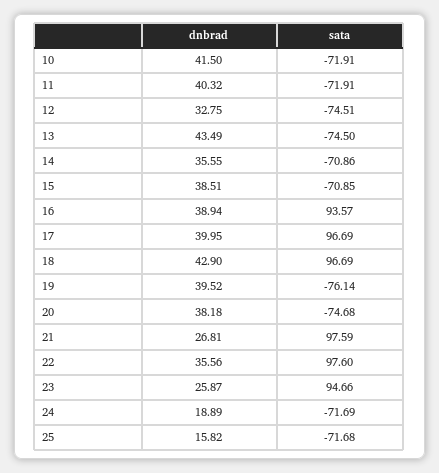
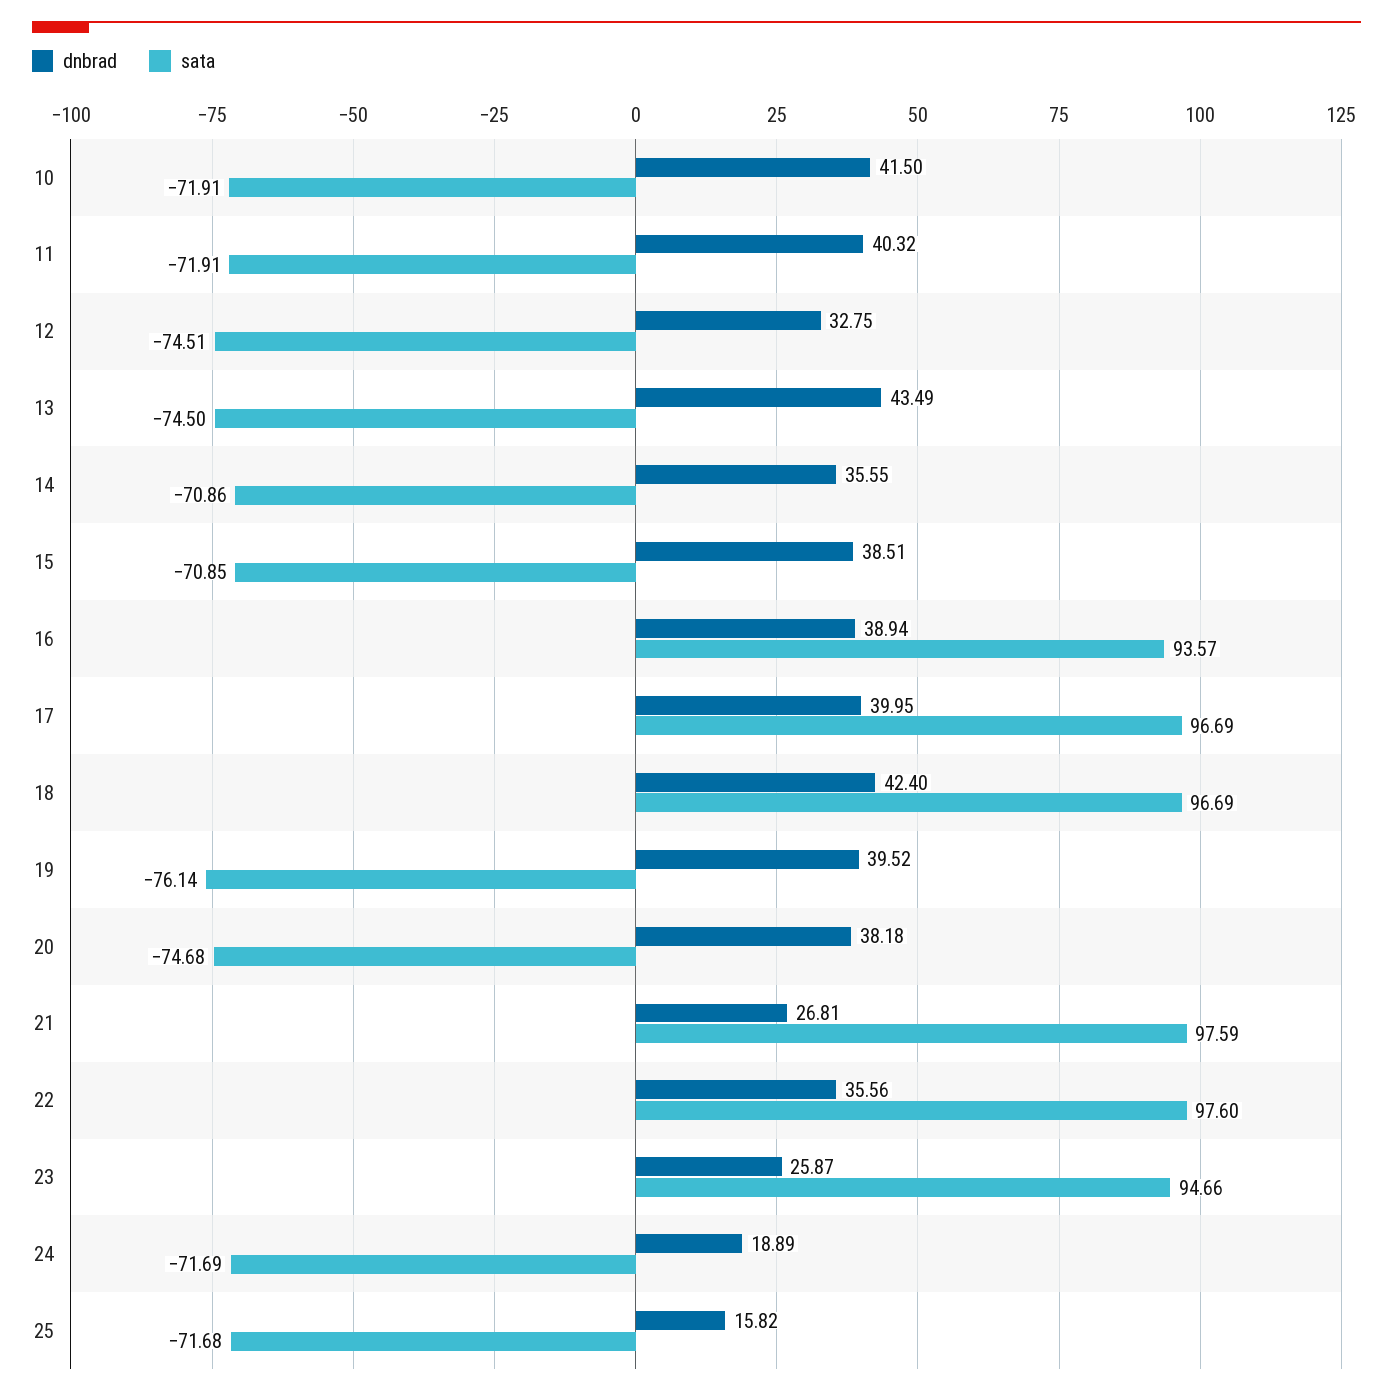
  {
    "dnbrad": {
      "10": 41.5,
      "11": 40.32,
      "12": 32.75,
      "13": 43.49,
      "14": 35.55,
      "15": 38.51,
      "16": 38.94,
      "17": 39.95,
-     "18": 42.9,
+     "18": 42.4,
      "19": 39.52,
      "20": 38.18,
      "21": 26.81,
      "22": 35.56,
      "23": 25.87,
      "24": 18.89,
      "25": 15.82
    },
    "sata": {
      "10": -71.91,
      "11": -71.91,
      "12": -74.51,
      "13": -74.5,
      "14": -70.86,
      "15": -70.85,
      "16": 93.57,
      "17": 96.69,
      "18": 96.69,
      "19": -76.14,
      "20": -74.68,
      "21": 97.59,
      "22": 97.6,
      "23": 94.66,
      "24": -71.69,
      "25": -71.68
    }
  }

